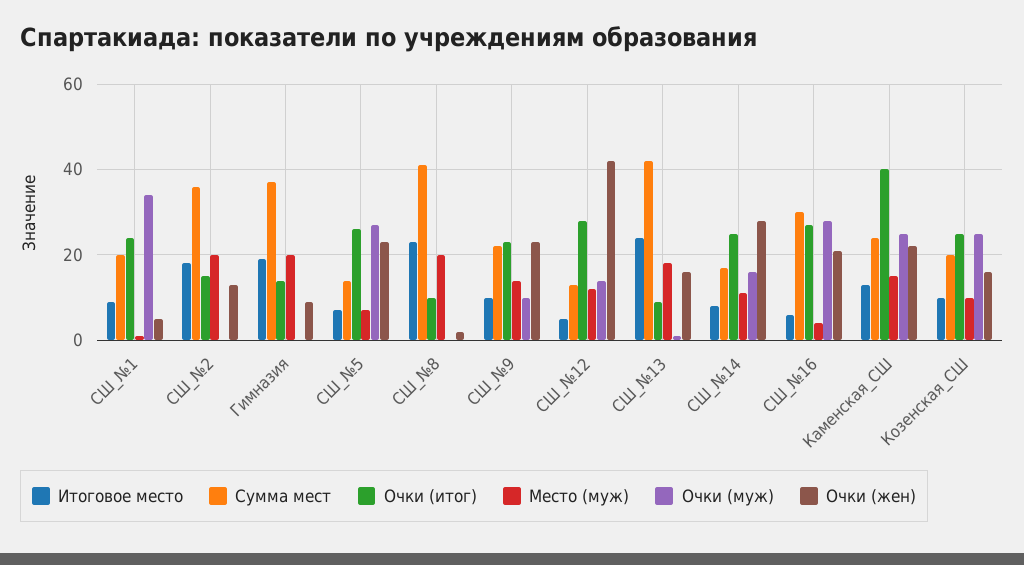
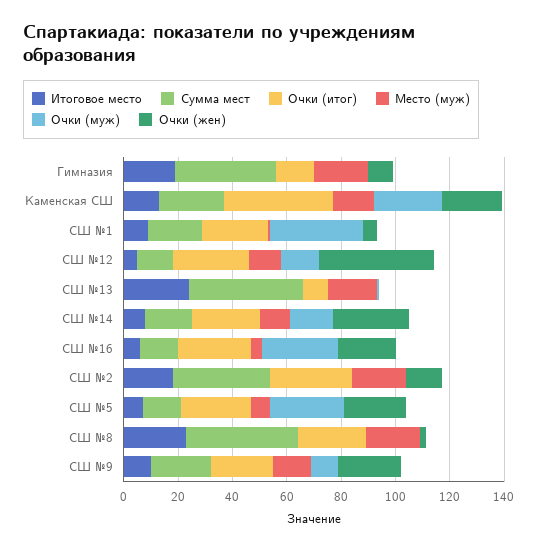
  {
    "Итоговое место": {
      "СШ_№1": 10,
      "СШ_№2": 20,
      "Гимназия": 20,
      "СШ_№5": 5,
      "СШ_№8": 25,
      "СШ_№9": 10,
      "СШ_№12": 5,
      "СШ_№13": 25,
      "СШ_№14": 10,
      "СШ_№16": 5,
-     "Каменская_СШ": 15,
+     "Каменская_СШ": 15
-     "Козенская_СШ": 10
    },
    "Сумма мест": {
      "СШ_№1": 20,
      "СШ_№2": 35,
      "Гимназия": 35,
      "СШ_№5": 15,
      "СШ_№8": 40,
      "СШ_№9": 20,
      "СШ_№12": 15,
      "СШ_№13": 40,
      "СШ_№14": 15,
-     "СШ_№16": 30,
+     "СШ_№16": 15,
-     "Каменская_СШ": 25,
+     "Каменская_СШ": 25
-     "Козенская_СШ": 20
    },
    "Очки (итог)": {
      "СШ_№1": 25,
-     "СШ_№2": 15,
+     "СШ_№2": 30,
      "Гимназия": 15,
      "СШ_№5": 25,
-     "СШ_№8": 10,
+     "СШ_№8": 25,
      "СШ_№9": 25,
      "СШ_№12": 30,
      "СШ_№13": 10,
      "СШ_№14": 25,
      "СШ_№16": 25,
-     "Каменская_СШ": 40,
+     "Каменская_СШ": 40
-     "Козенская_СШ": 25
    },
    "Место (муж)": {
      "СШ_№1": 0,
      "СШ_№2": 20,
      "Гимназия": 20,
      "СШ_№5": 5,
      "СШ_№8": 20,
      "СШ_№9": 15,
      "СШ_№12": 10,
      "СШ_№13": 20,
      "СШ_№14": 10,
      "СШ_№16": 5,
-     "Каменская_СШ": 15,
+     "Каменская_СШ": 15
-     "Козенская_СШ": 10
    },
    "Очки (муж)": {
      "СШ_№1": 35,
      "СШ_№2": 0,
      "Гимназия": 0,
      "СШ_№5": 25,
      "СШ_№8": 0,
      "СШ_№9": 10,
      "СШ_№12": 15,
      "СШ_№13": 0,
      "СШ_№14": 15,
      "СШ_№16": 30,
-     "Каменская_СШ": 25,
+     "Каменская_СШ": 25
-     "Козенская_СШ": 25
    },
    "Очки (жен)": {
      "СШ_№1": 5,
      "СШ_№2": 15,
      "Гимназия": 10,
      "СШ_№5": 25,
      "СШ_№8": 0,
      "СШ_№9": 25,
      "СШ_№12": 40,
-     "СШ_№13": 15,
+     "СШ_№13": 0,
      "СШ_№14": 30,
      "СШ_№16": 20,
-     "Каменская_СШ": 20,
+     "Каменская_СШ": 20
-     "Козенская_СШ": 15
    }
  }

